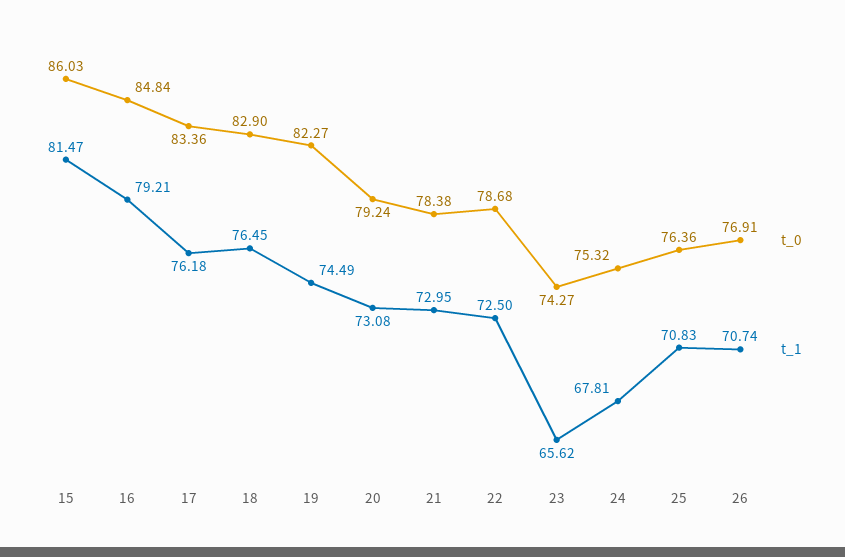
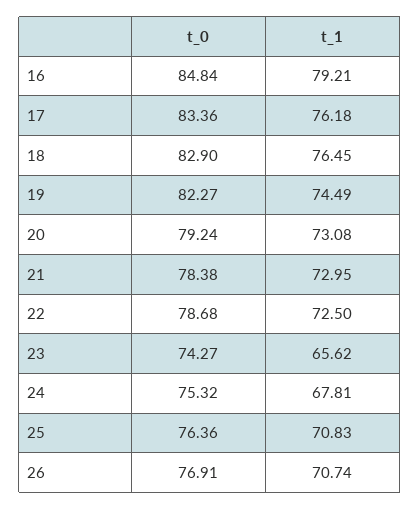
  {
    "t_0": {
-     "15": 86.03,
      "16": 84.84,
      "17": 83.36,
      "18": 82.9,
      "19": 82.27,
      "20": 79.24,
      "21": 78.38,
      "22": 78.68,
      "23": 74.27,
      "24": 75.32,
      "25": 76.36,
      "26": 76.91
    },
    "t_1": {
-     "15": 81.47,
      "16": 79.21,
      "17": 76.18,
      "18": 76.45,
      "19": 74.49,
      "20": 73.08,
      "21": 72.95,
      "22": 72.5,
      "23": 65.62,
      "24": 67.81,
      "25": 70.83,
      "26": 70.74
    }
  }

